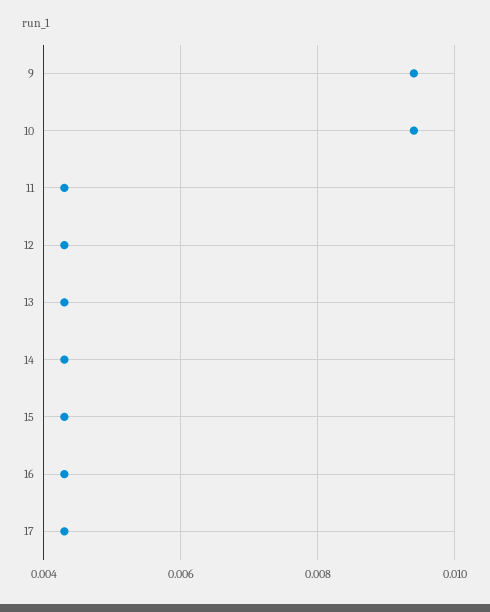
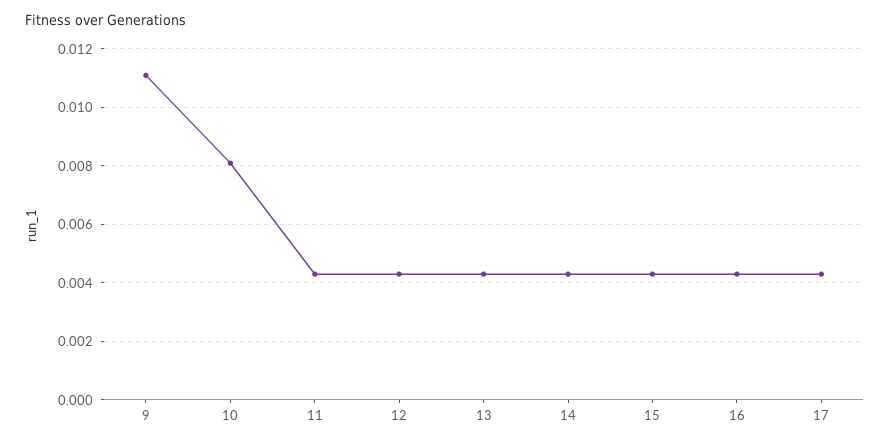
  {
-   "9": 0.0095,
+   "9": 0.011,
-   "10": 0.0095,
+   "10": 0.008,
    "11": 0.0045,
    "12": 0.0045,
    "13": 0.0045,
    "14": 0.0045,
    "15": 0.0045,
    "16": 0.0045,
    "17": 0.0045
  }

